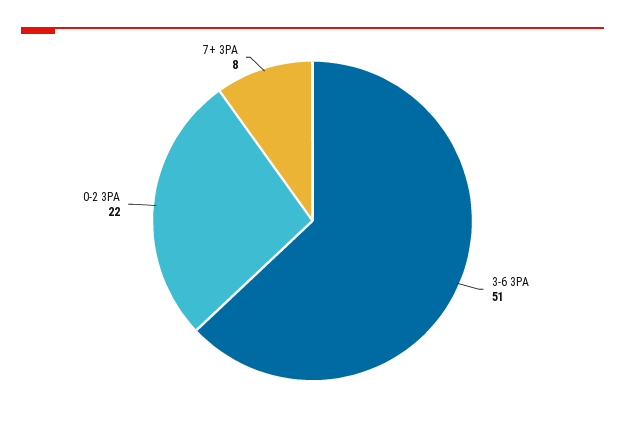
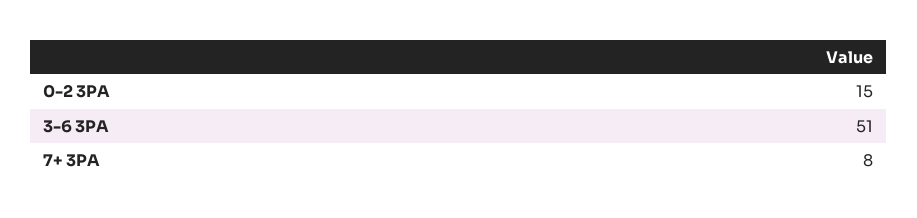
  {
    "3-6 3PA": 51,
-   "0-2 3PA": 22,
+   "0-2 3PA": 15,
    "7+ 3PA": 8
  }

